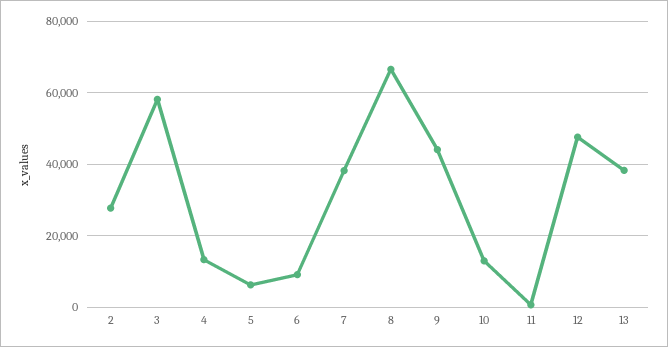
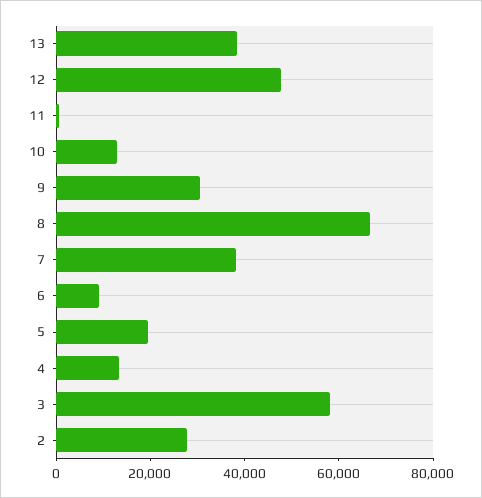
  {
    "2": 28000,
    "3": 58000,
    "4": 14000,
-   "5": 6000,
+   "5": 20000,
    "6": 10000,
    "7": 38000,
    "8": 66000,
-   "9": 44000,
+   "9": 30000,
    "10": 12000,
    "11": 0,
    "12": 48000,
    "13": 38000
  }

